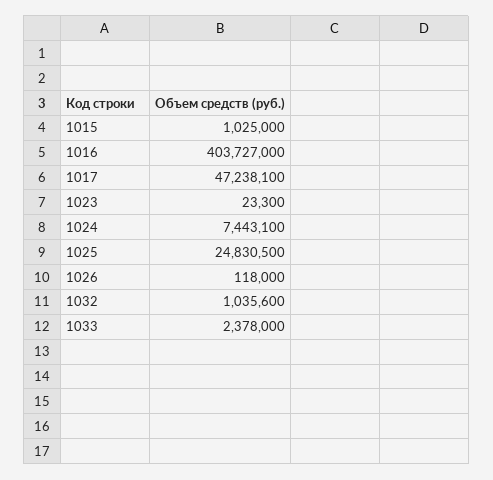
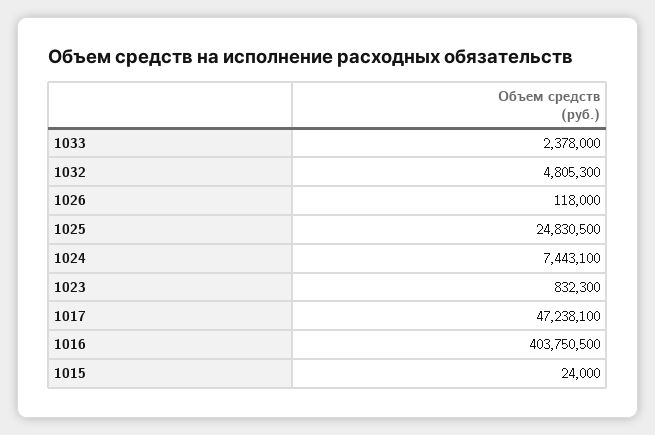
  {
-   "1015": 1025000,
+   "1015": 24000,
-   "1016": 403727000,
+   "1016": 403750500,
    "1017": 47238100,
-   "1023": 23300,
+   "1023": 832300,
    "1024": 7443100,
    "1025": 24830500,
    "1026": 118000,
-   "1032": 1035600,
+   "1032": 4805300,
    "1033": 2378000
  }

